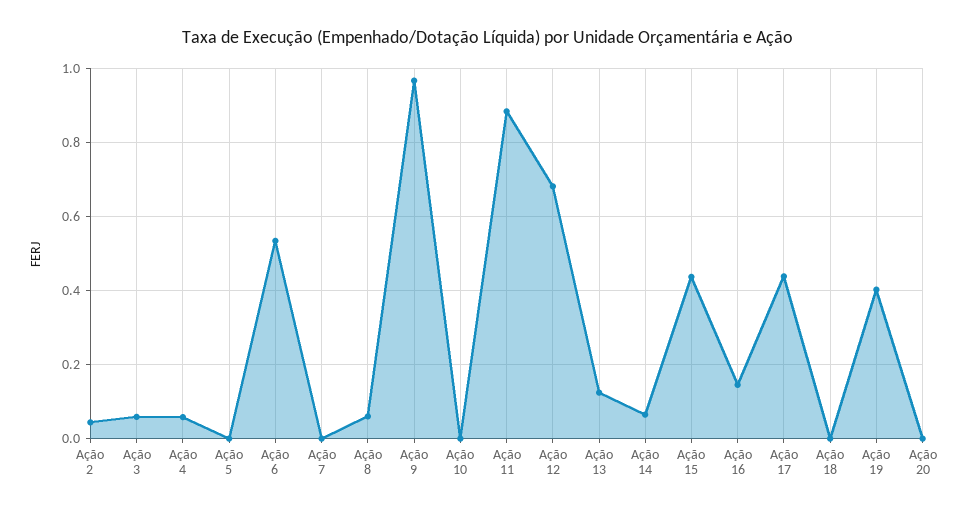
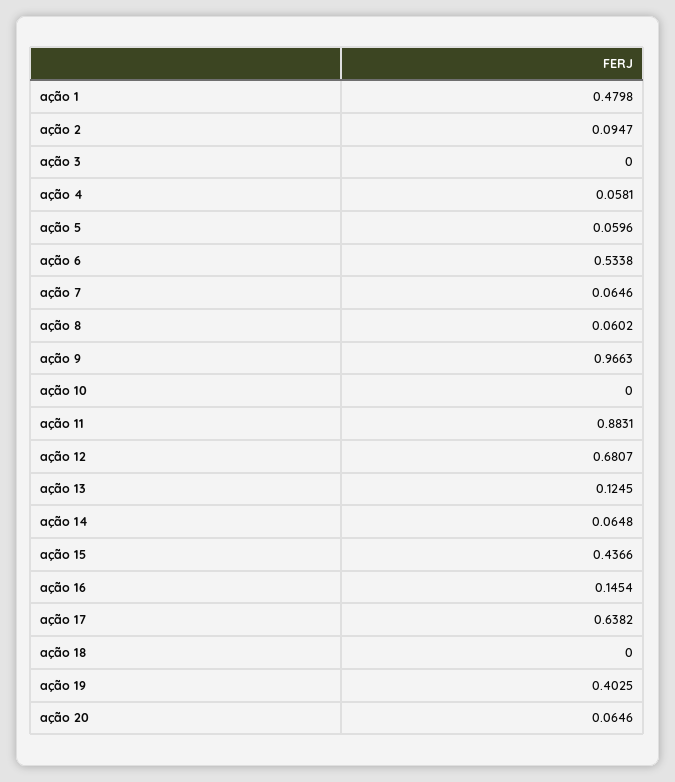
  {
-   "Ação 2": 0.04,
+   "Ação 2": 0.0947,
-   "Ação 3": 0.06,
+   "Ação 3": 0,
    "Ação 4": 0.0581,
-   "Ação 5": 0,
+   "Ação 5": 0.0596,
    "Ação 6": 0.5338,
-   "Ação 7": 0,
+   "Ação 7": 0.0646,
    "Ação 8": 0.0602,
    "Ação 9": 0.9663,
    "Ação 10": 0,
    "Ação 11": 0.8831,
    "Ação 12": 0.6807,
    "Ação 13": 0.1245,
    "Ação 14": 0.0648,
    "Ação 15": 0.4366,
    "Ação 16": 0.1454,
-   "Ação 17": 0.44,
+   "Ação 17": 0.6382,
    "Ação 18": 0,
    "Ação 19": 0.4025,
-   "Ação 20": 0
+   "Ação 20": 0.0646,
+   "ação 1": 0.4798
  }

